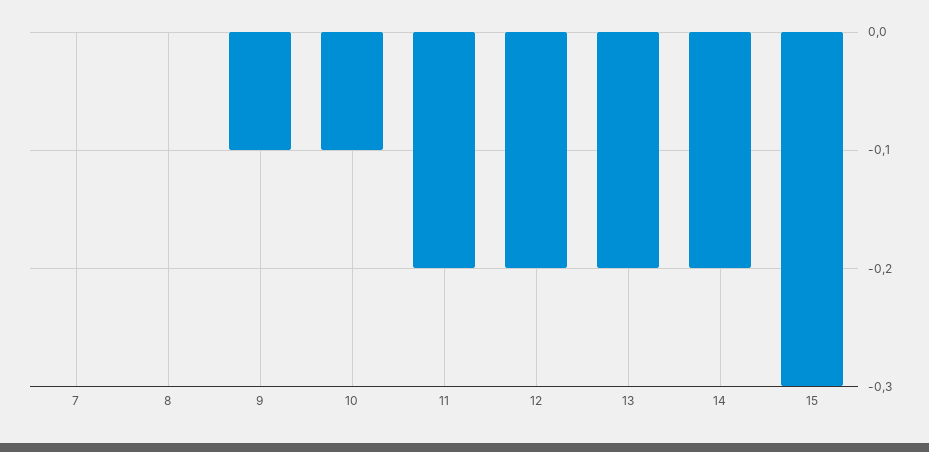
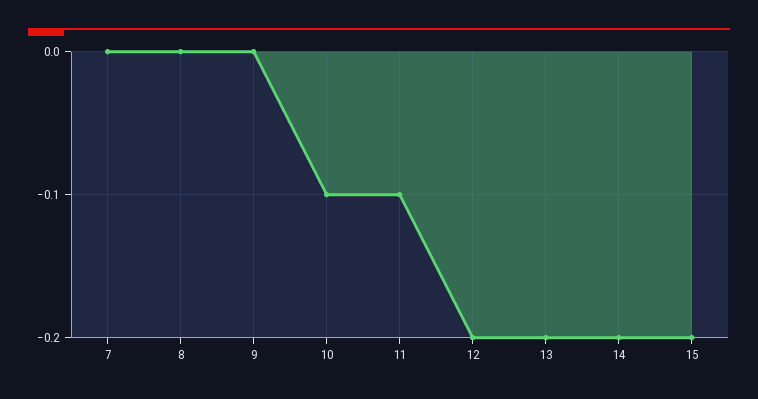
  {
    "7": 0,
    "8": 0,
-   "9": -0.1,
+   "9": 0,
    "10": -0.1,
-   "11": -0.2,
+   "11": -0.1,
    "12": -0.2,
    "13": -0.2,
    "14": -0.2,
-   "15": -0.3
+   "15": -0.2
  }

